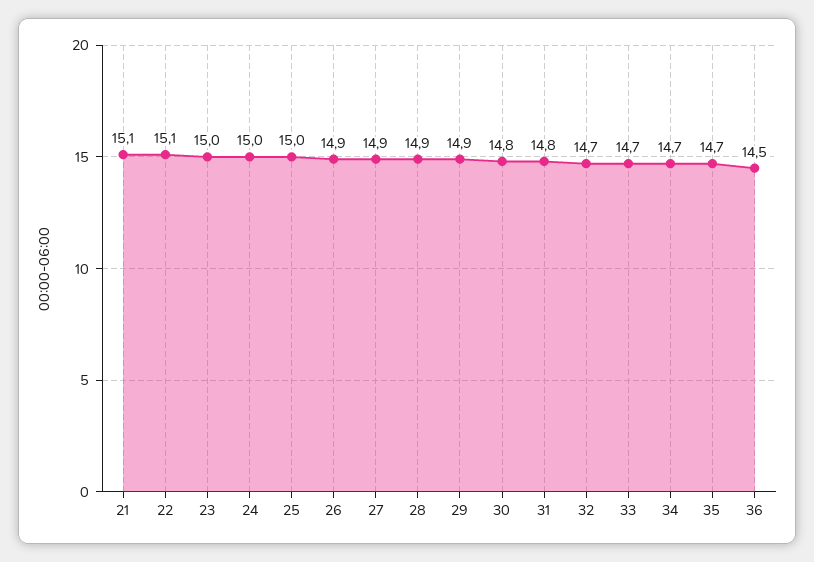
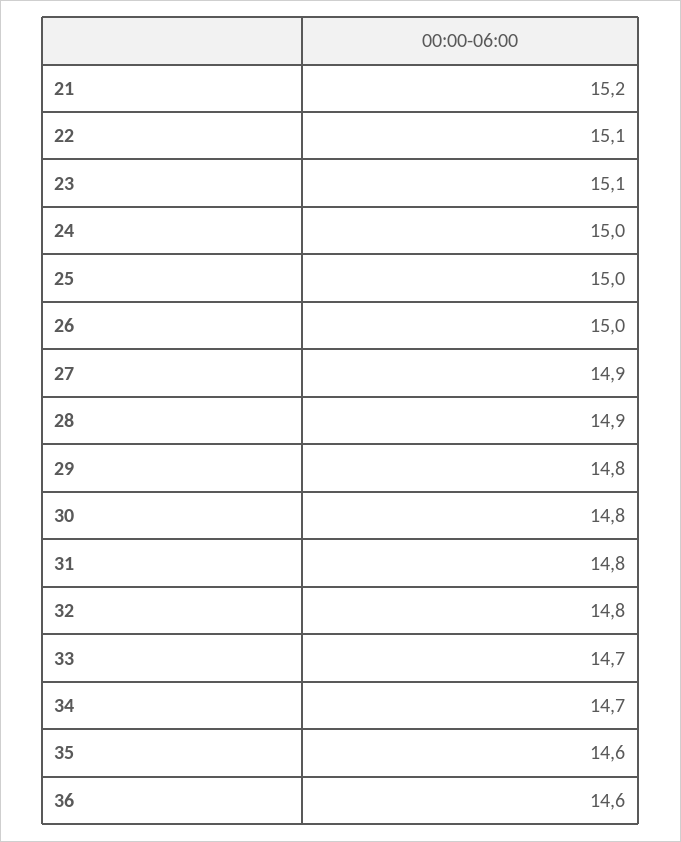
  {
-   "21": 15.1,
+   "21": 15.2,
    "22": 15.1,
-   "23": 15,
+   "23": 15.1,
    "24": 15,
    "25": 15,
-   "26": 14.9,
+   "26": 15,
    "27": 14.9,
    "28": 14.9,
-   "29": 14.9,
+   "29": 14.8,
    "30": 14.8,
    "31": 14.8,
-   "32": 14.7,
+   "32": 14.8,
    "33": 14.7,
    "34": 14.7,
-   "35": 14.7,
+   "35": 14.6,
-   "36": 14.5
+   "36": 14.6
  }

